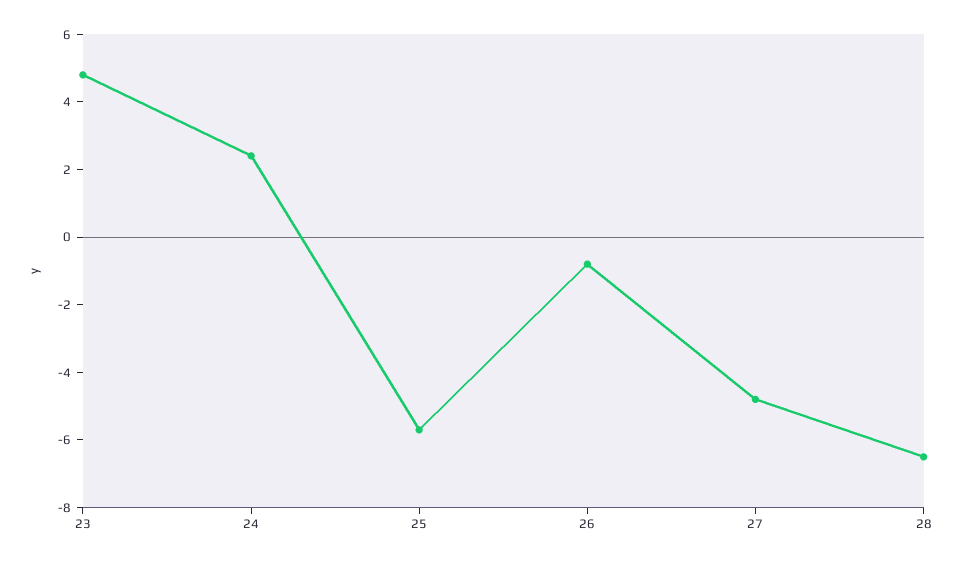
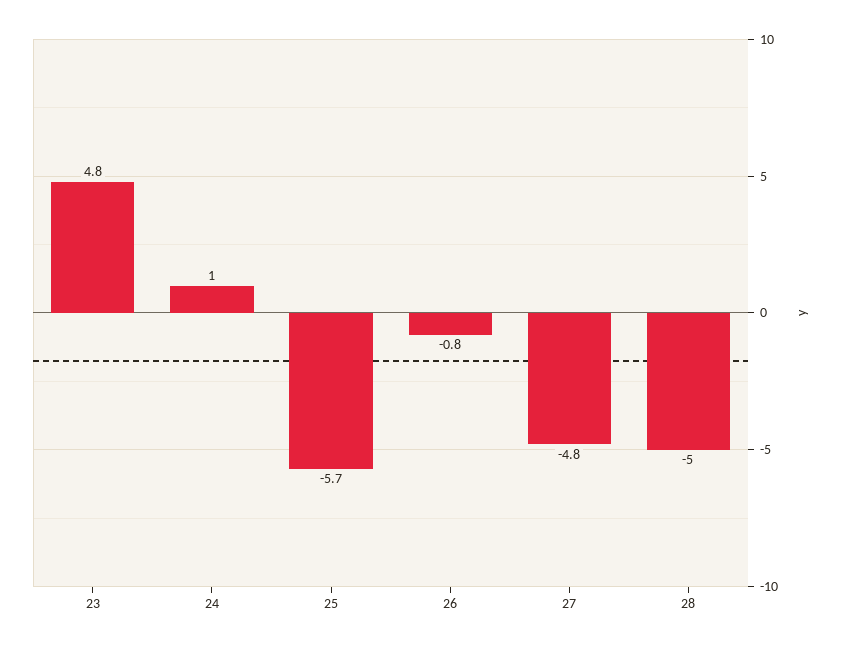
  {
    "23": 4.8,
-   "24": 2.5,
+   "24": 1,
    "25": -5.7,
    "26": -0.8,
    "27": -4.8,
-   "28": -6.5
+   "28": -5
  }

